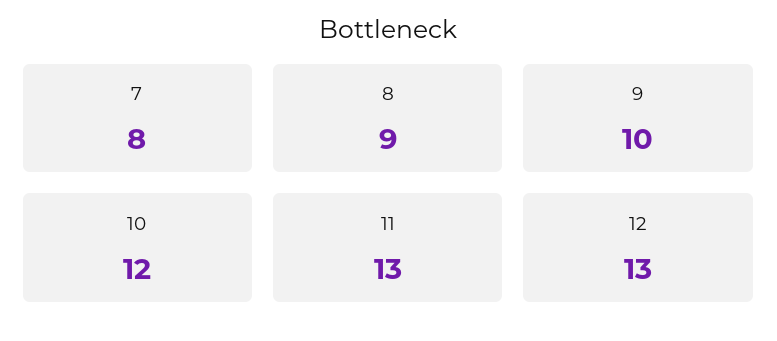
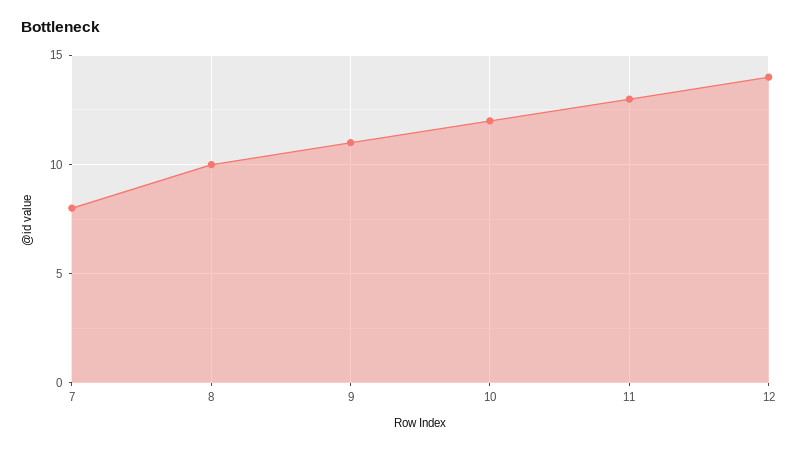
  {
    "7": 8,
-   "8": 9,
+   "8": 10,
-   "9": 10,
+   "9": 11,
    "10": 12,
    "11": 13,
-   "12": 13
+   "12": 14
  }

